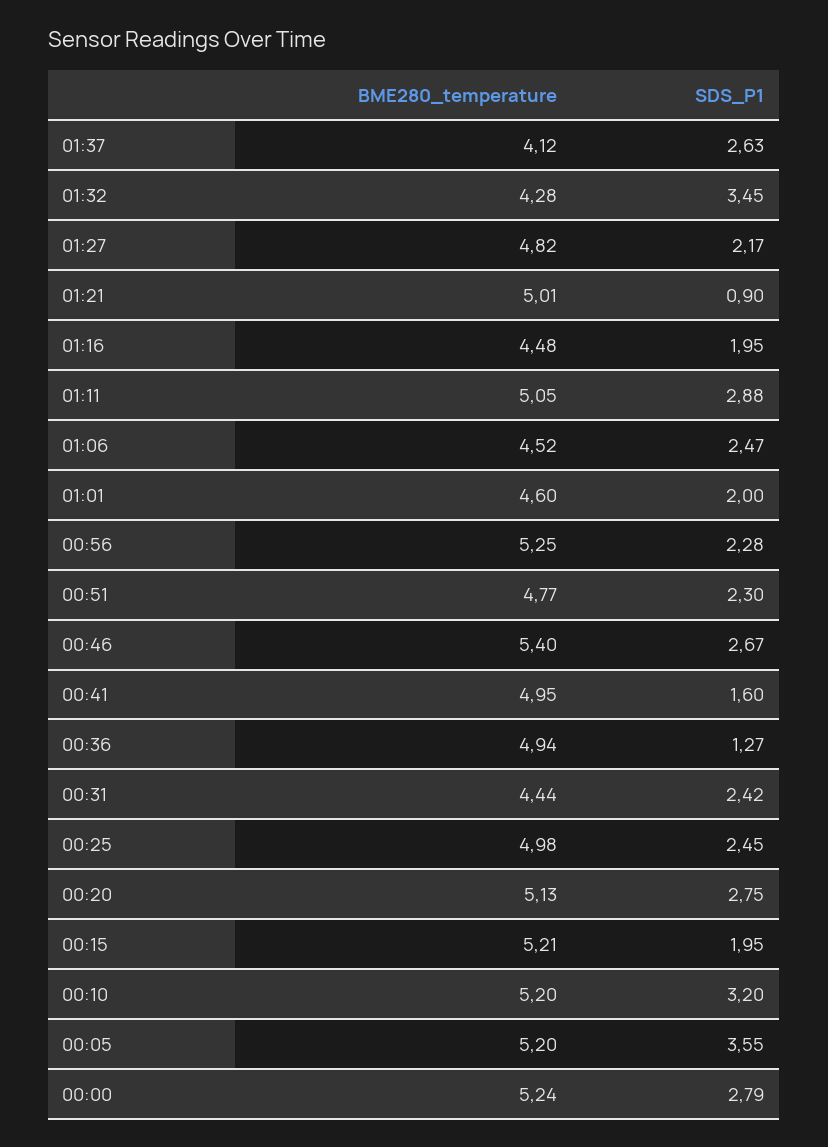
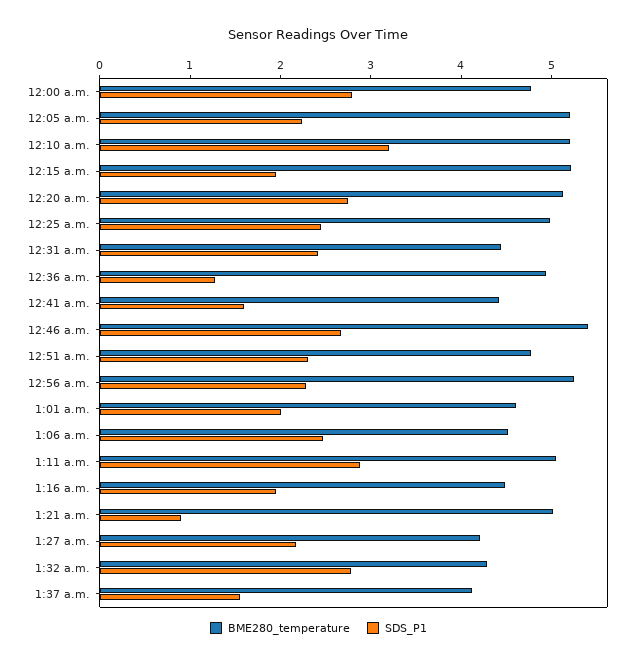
  {
    "BME280_temperature": {
      "01:37": 4.12,
      "01:32": 4.28,
-     "01:27": 4.82,
+     "01:27": 4.2,
      "01:21": 5.01,
      "01:16": 4.48,
      "01:11": 5.05,
      "01:06": 4.52,
      "01:01": 4.6,
      "00:56": 5.25,
      "00:51": 4.77,
      "00:46": 5.4,
-     "00:41": 4.95,
+     "00:41": 4.4,
      "00:36": 4.94,
      "00:31": 4.44,
      "00:25": 4.98,
      "00:20": 5.13,
      "00:15": 5.21,
      "00:10": 5.2,
      "00:05": 5.2,
-     "00:00": 5.24
+     "00:00": 4.8
    },
    "SDS_P1": {
-     "01:37": 2.63,
+     "01:37": 1.6,
-     "01:32": 3.45,
+     "01:32": 2.8,
      "01:27": 2.17,
      "01:21": 0.9,
      "01:16": 1.95,
      "01:11": 2.88,
      "01:06": 2.47,
      "01:01": 2,
      "00:56": 2.28,
      "00:51": 2.3,
      "00:46": 2.67,
      "00:41": 1.6,
      "00:36": 1.27,
      "00:31": 2.42,
      "00:25": 2.45,
      "00:20": 2.75,
      "00:15": 1.95,
      "00:10": 3.2,
-     "00:05": 3.55,
+     "00:05": 2.2,
      "00:00": 2.79
    }
  }

